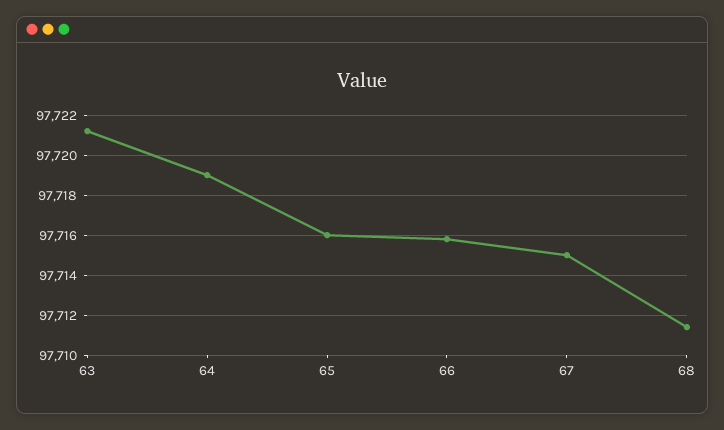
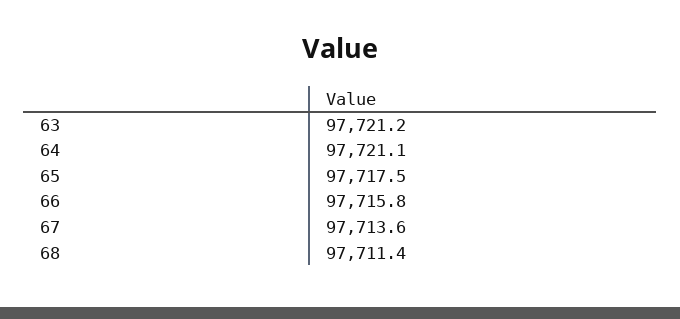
  {
    "63": 97721.2,
-   "64": 97719,
+   "64": 97721.1,
-   "65": 97716,
+   "65": 97717.5,
    "66": 97715.8,
-   "67": 97715,
+   "67": 97713.6,
    "68": 97711.4
  }

